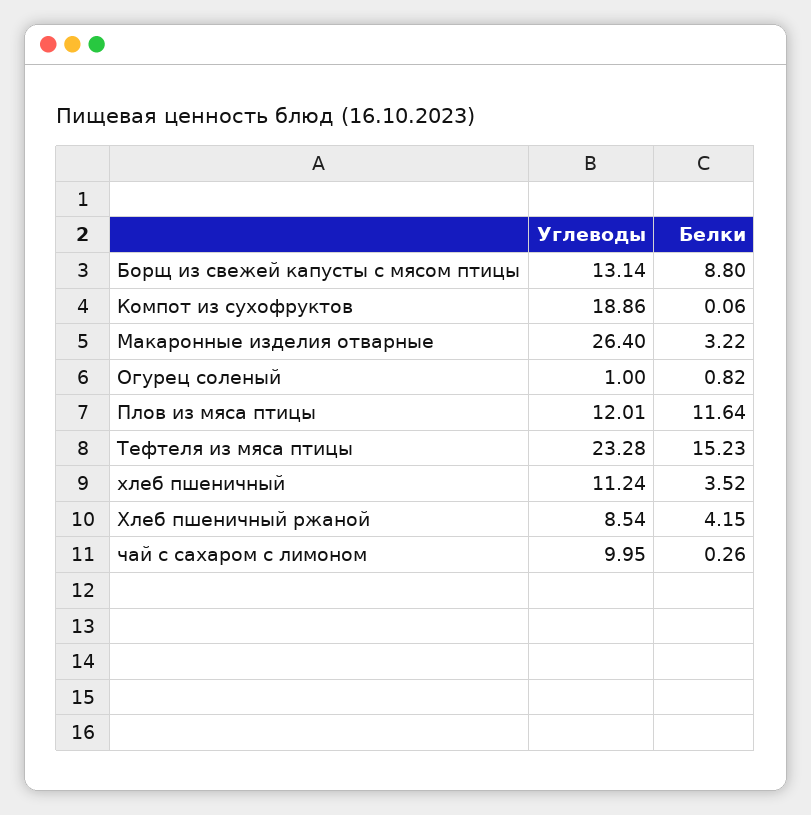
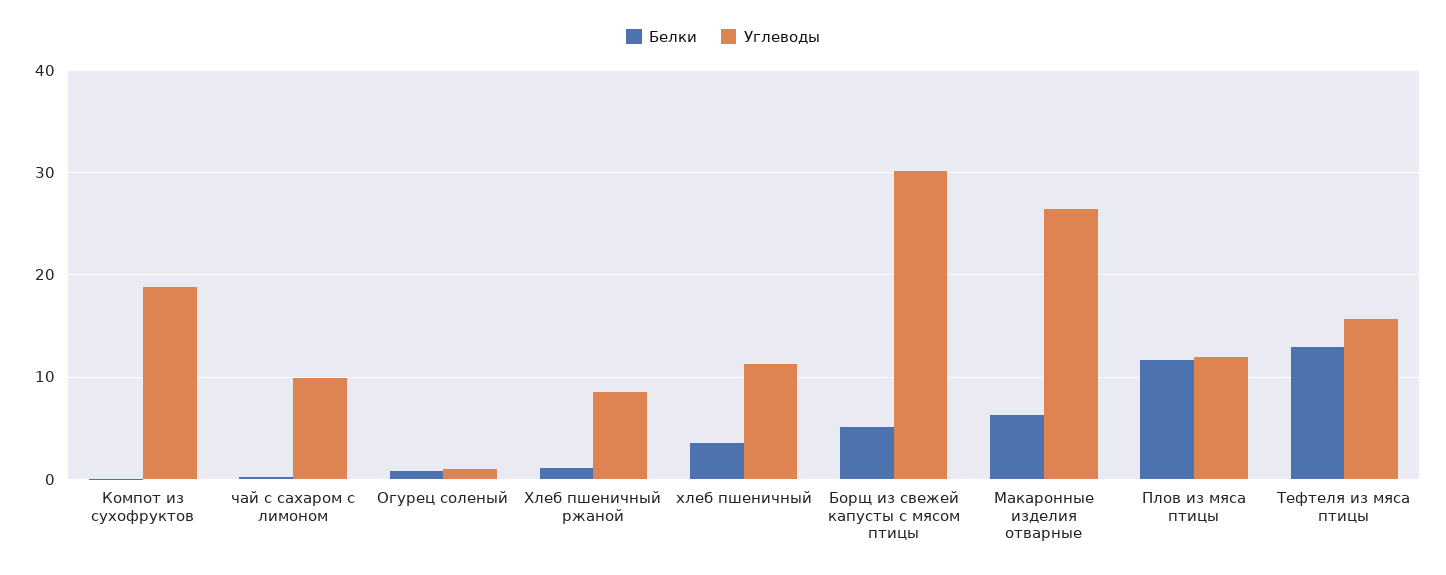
  {
    "Углеводы": {
-     "Борщ из свежей капусты с мясом птицы": 13.14,
+     "Борщ из свежей капусты с мясом птицы": 30,
      "Компот из сухофруктов": 18.86,
      "Макаронные изделия отварные": 26.4,
      "Огурец соленый": 1,
      "Плов из мяса птицы": 12.01,
-     "Тефтеля из мяса птицы": 23.28,
+     "Тефтеля из мяса птицы": 16,
      "хлеб пшеничный": 11.24,
      "Хлеб пшеничный ржаной": 8.54,
      "чай с сахаром с лимоном": 9.95
    },
    "Белки": {
-     "Борщ из свежей капусты с мясом птицы": 8.8,
+     "Борщ из свежей капусты с мясом птицы": 5,
      "Компот из сухофруктов": 0.06,
-     "Макаронные изделия отварные": 3.22,
+     "Макаронные изделия отварные": 6,
      "Огурец соленый": 0.82,
      "Плов из мяса птицы": 11.64,
-     "Тефтеля из мяса птицы": 15.23,
+     "Тефтеля из мяса птицы": 13,
      "хлеб пшеничный": 3.52,
-     "Хлеб пшеничный ржаной": 4.15,
+     "Хлеб пшеничный ржаной": 1,
      "чай с сахаром с лимоном": 0.26
    }
  }

